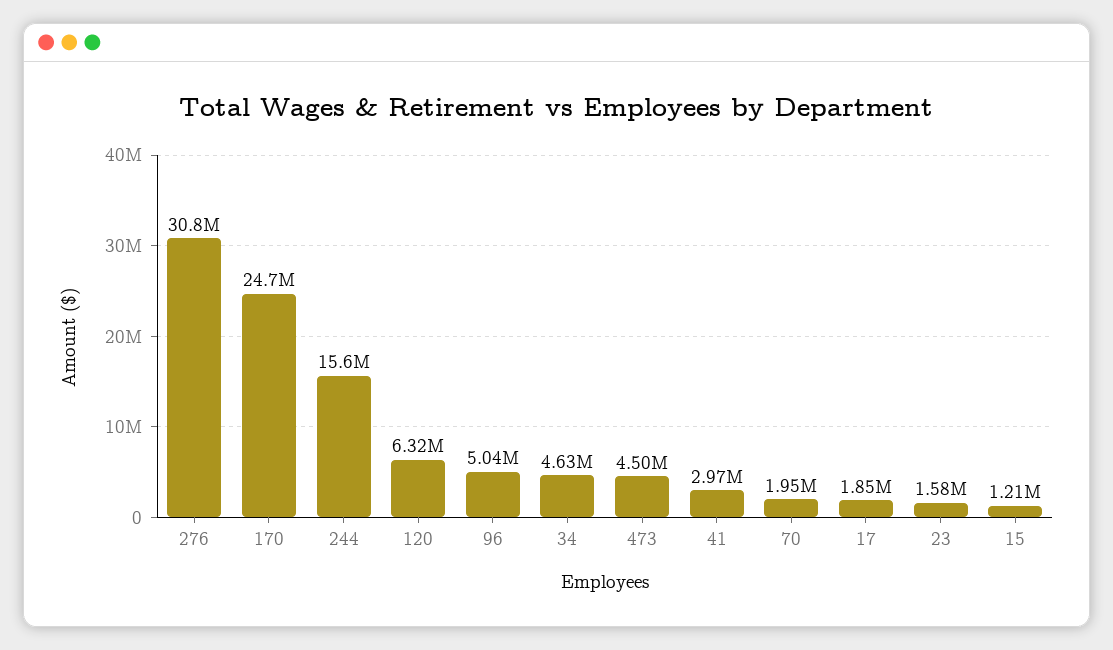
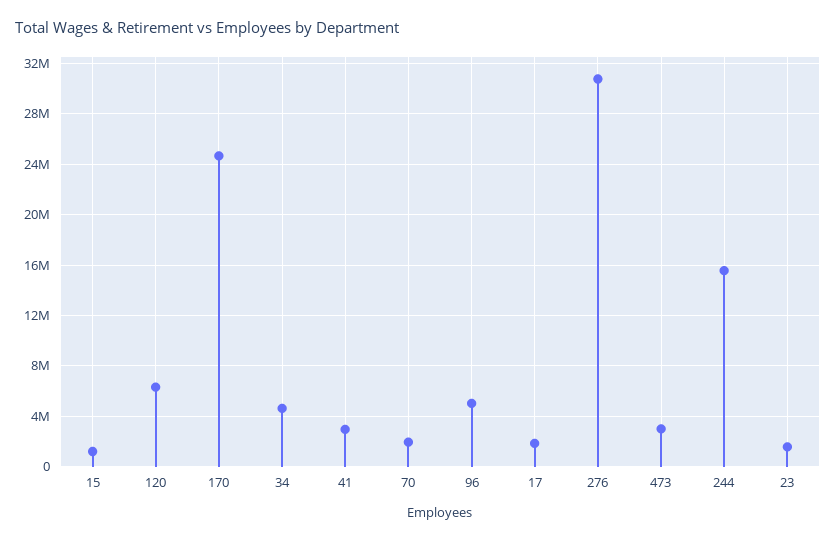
  {
    "276": 30800000,
    "170": 24700000,
    "244": 15600000,
    "120": 6320000,
    "96": 5040000,
    "34": 4630000,
-   "473": 4500000,
+   "473": 3000000,
    "41": 2970000,
    "70": 1950000,
    "17": 1850000,
    "23": 1580000,
    "15": 1210000
  }

